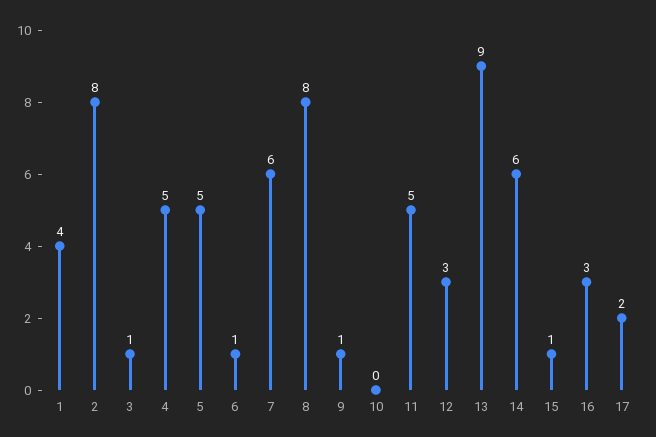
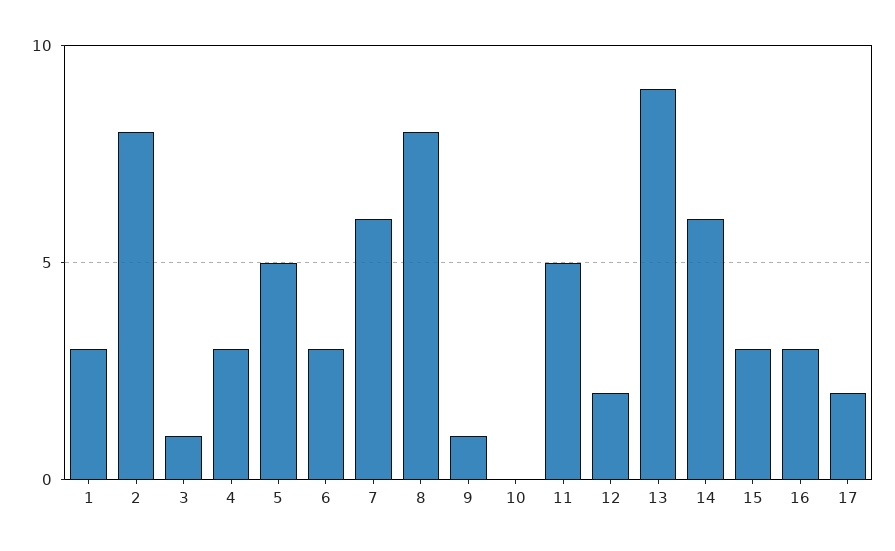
  {
-   "1": 4,
+   "1": 3,
    "2": 8,
    "3": 1,
-   "4": 5,
+   "4": 3,
    "5": 5,
-   "6": 1,
+   "6": 3,
    "7": 6,
    "8": 8,
    "9": 1,
    "10": 0,
    "11": 5,
-   "12": 3,
+   "12": 2,
    "13": 9,
    "14": 6,
-   "15": 1,
+   "15": 3,
    "16": 3,
    "17": 2
  }

